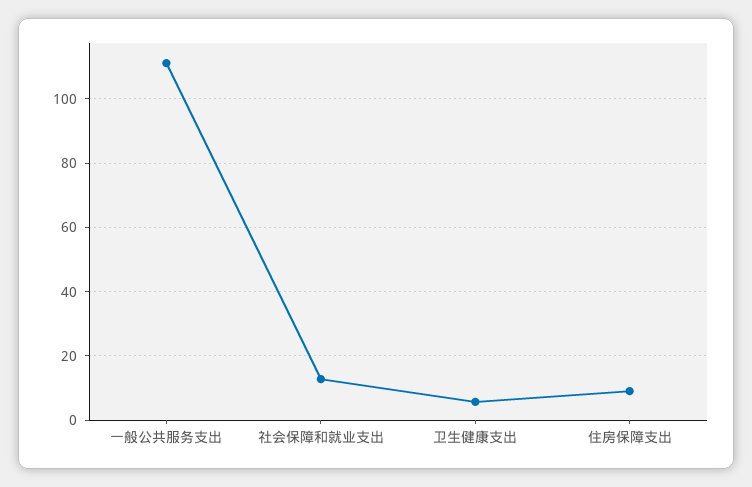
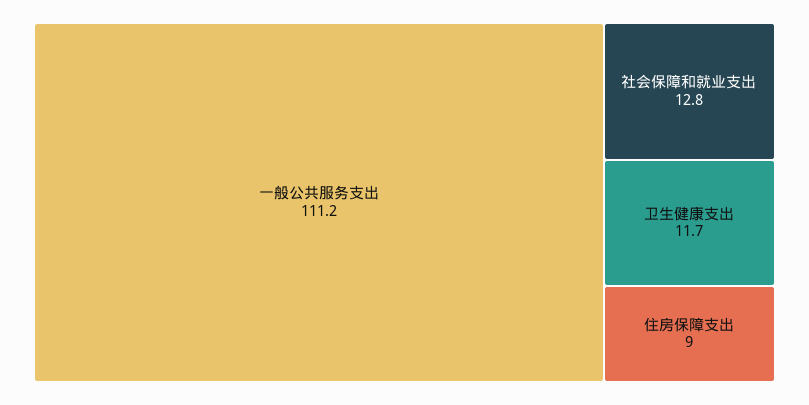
  {
    "一般公共服务支出": 111.2,
    "社会保障和就业支出": 12.8,
-   "卫生健康支出": 6,
+   "卫生健康支出": 11.7,
    "住房保障支出": 9
  }

